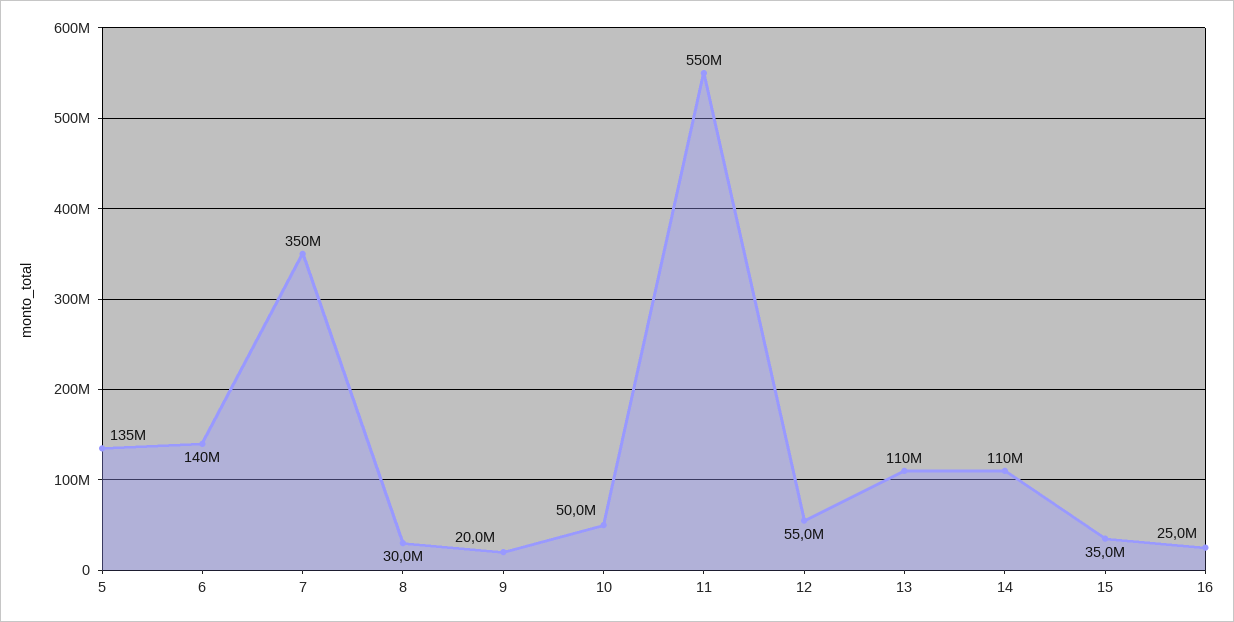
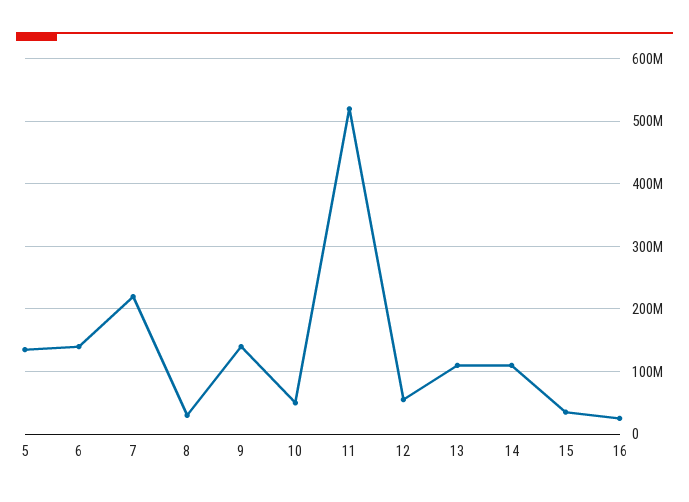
  {
    "5": 135000000,
    "6": 140000000,
-   "7": 350000000,
+   "7": 220000000,
    "8": 30000000,
-   "9": 20000000,
+   "9": 140000000,
    "10": 50000000,
-   "11": 550000000,
+   "11": 520000000,
    "12": 55000000,
    "13": 110000000,
    "14": 110000000,
    "15": 35000000,
    "16": 25000000
  }

